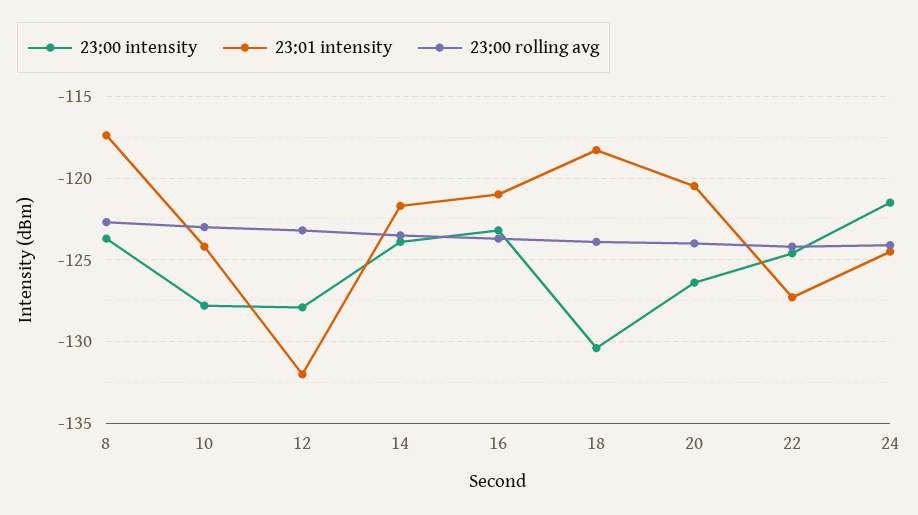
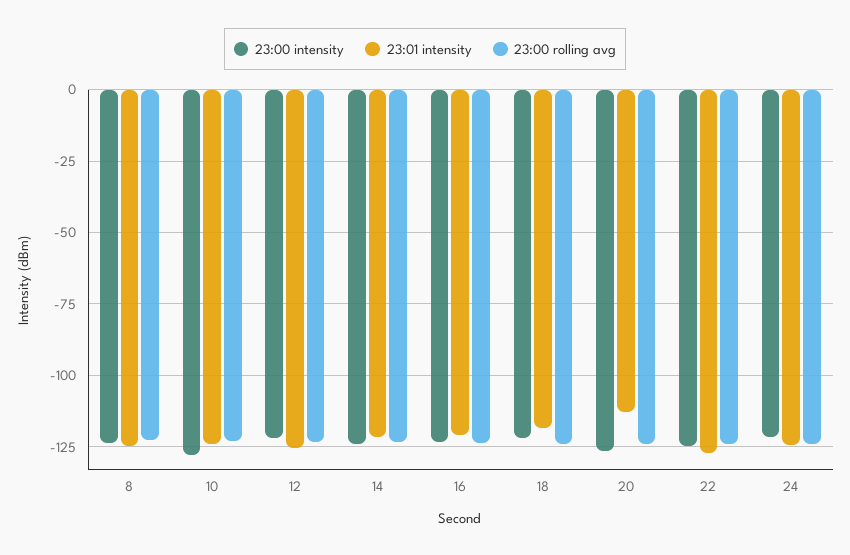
  {
    "23:00 intensity": {
      "8": -123.5,
      "10": -128,
-     "12": -128,
+     "12": -122.5,
      "14": -124,
      "16": -123,
-     "18": -130.5,
+     "18": -122.5,
      "20": -126.5,
      "22": -124.5,
      "24": -121.5
    },
    "23:01 intensity": {
-     "8": -117.5,
+     "8": -125,
      "10": -124,
-     "12": -132,
+     "12": -125,
      "14": -121.5,
      "16": -121,
      "18": -118.5,
-     "20": -120.5,
+     "20": -112.5,
      "22": -127.5,
      "24": -124.5
    },
    "23:00 rolling avg": {
      "8": -122.5,
      "10": -123,
      "12": -123,
      "14": -123.5,
      "16": -123.5,
      "18": -124,
      "20": -124,
      "22": -124,
      "24": -124
    }
  }

